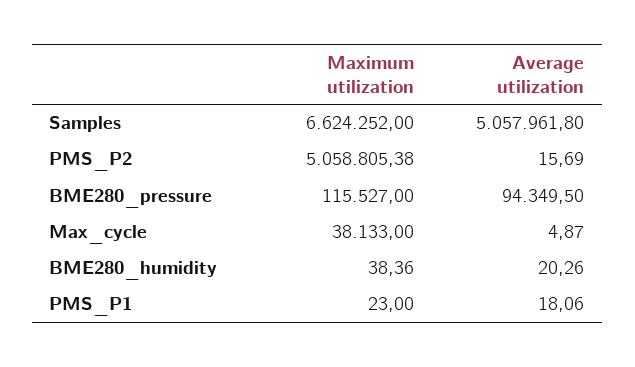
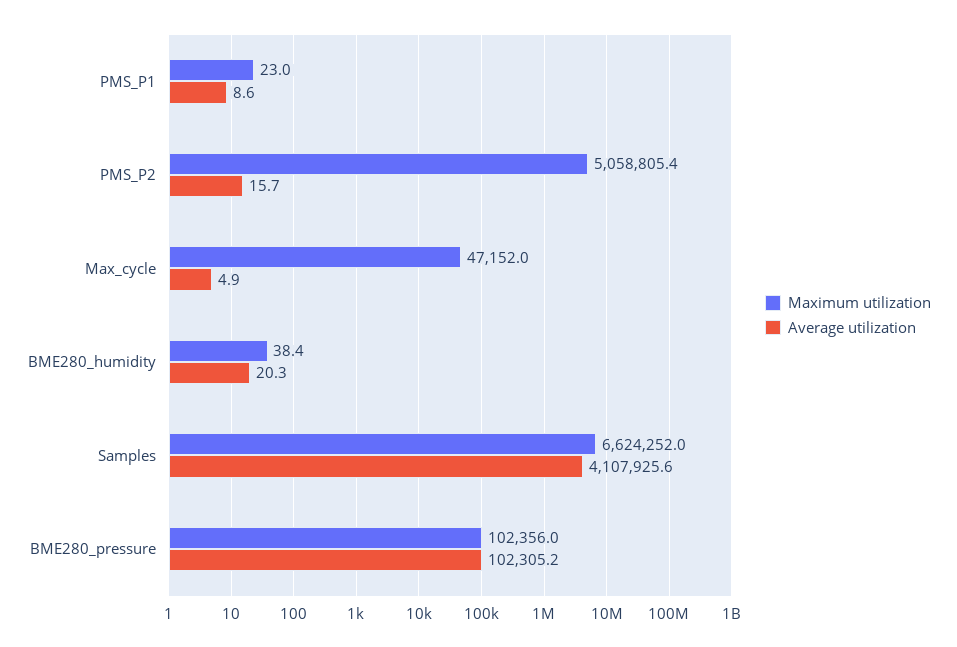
  {
    "Maximum utilization": {
      "Samples": 6624252,
      "PMS_P2": 5058805.38,
-     "BME280_pressure": 115527,
+     "BME280_pressure": 102356,
-     "Max_cycle": 38133,
+     "Max_cycle": 47152,
      "BME280_humidity": 38.36,
      "PMS_P1": 23
    },
    "Average utilization": {
-     "Samples": 5057961.8,
+     "Samples": 4107925.6,
      "PMS_P2": 15.69,
-     "BME280_pressure": 94349.5,
+     "BME280_pressure": 102305.2,
      "Max_cycle": 4.87,
      "BME280_humidity": 20.26,
-     "PMS_P1": 18.06
+     "PMS_P1": 8.6
    }
  }

